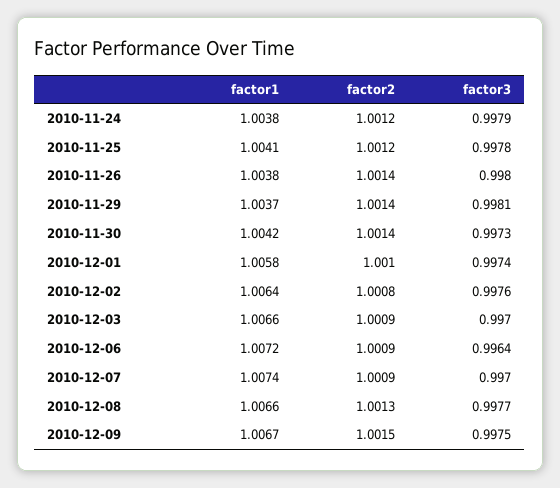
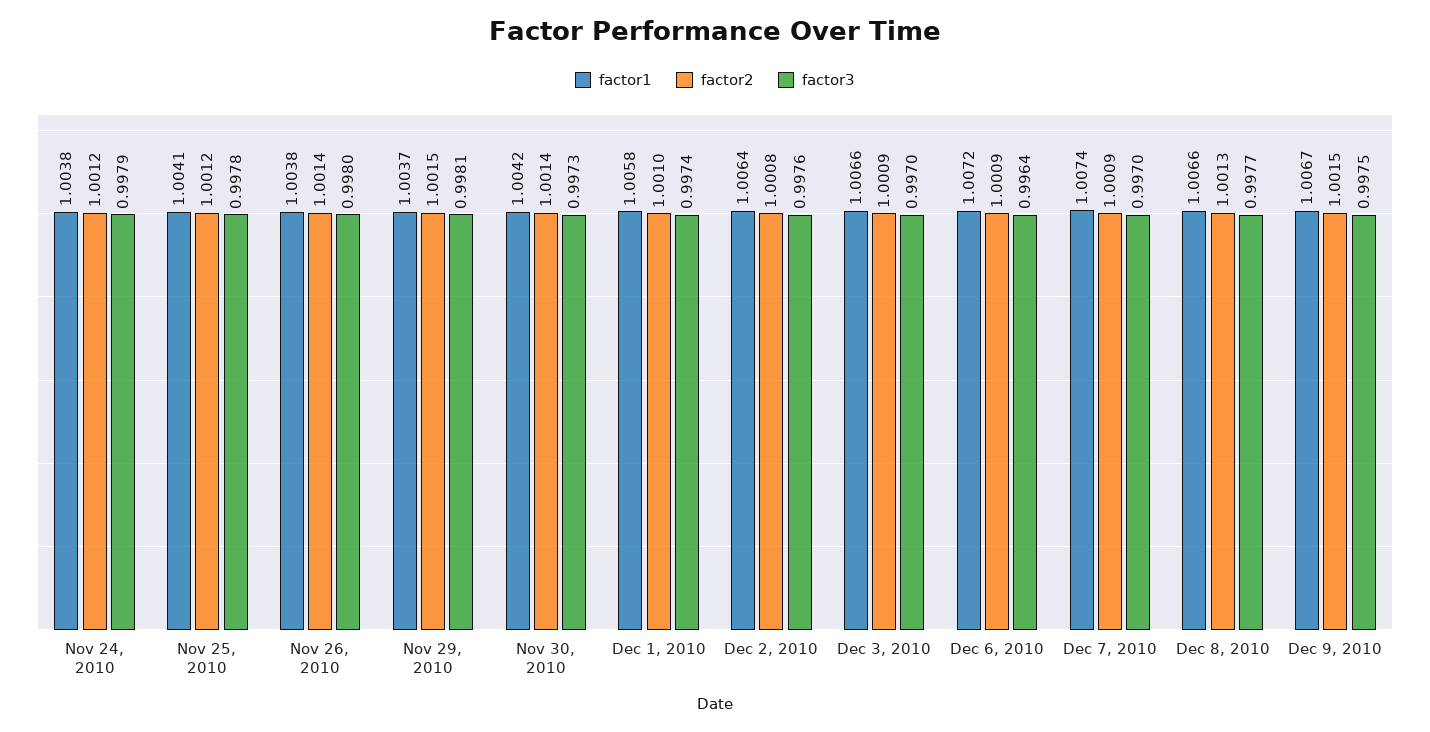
  {
    "factor1": {
      "2010-11-24": 1.0038,
      "2010-11-25": 1.0041,
      "2010-11-26": 1.0038,
      "2010-11-29": 1.0037,
      "2010-11-30": 1.0042,
      "2010-12-01": 1.0058,
      "2010-12-02": 1.0064,
      "2010-12-03": 1.0066,
      "2010-12-06": 1.0072,
      "2010-12-07": 1.0074,
      "2010-12-08": 1.0066,
      "2010-12-09": 1.0067
    },
    "factor2": {
      "2010-11-24": 1.0012,
      "2010-11-25": 1.0012,
      "2010-11-26": 1.0014,
-     "2010-11-29": 1.0014,
+     "2010-11-29": 1.0015,
      "2010-11-30": 1.0014,
      "2010-12-01": 1.001,
      "2010-12-02": 1.0008,
      "2010-12-03": 1.0009,
      "2010-12-06": 1.0009,
      "2010-12-07": 1.0009,
      "2010-12-08": 1.0013,
      "2010-12-09": 1.0015
    },
    "factor3": {
      "2010-11-24": 0.9979,
      "2010-11-25": 0.9978,
      "2010-11-26": 0.998,
      "2010-11-29": 0.9981,
      "2010-11-30": 0.9973,
      "2010-12-01": 0.9974,
      "2010-12-02": 0.9976,
      "2010-12-03": 0.997,
      "2010-12-06": 0.9964,
      "2010-12-07": 0.997,
      "2010-12-08": 0.9977,
      "2010-12-09": 0.9975
    }
  }

